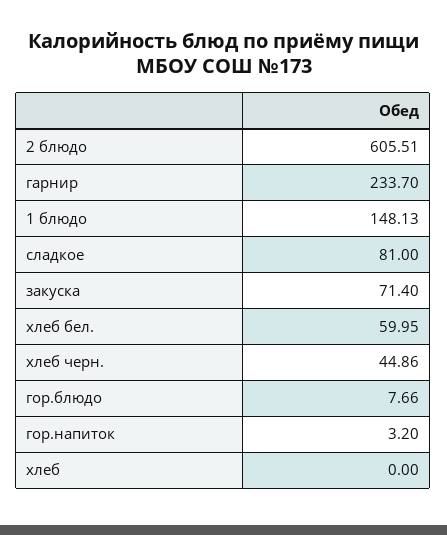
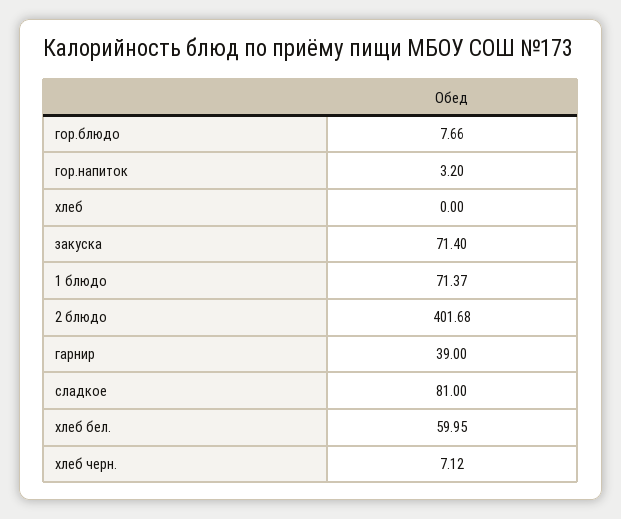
  {
-   "2 блюдо": 605.51,
+   "2 блюдо": 401.68,
-   "гарнир": 233.7,
+   "гарнир": 39,
-   "1 блюдо": 148.13,
+   "1 блюдо": 71.37,
    "сладкое": 81,
    "закуска": 71.4,
    "хлеб бел.": 59.95,
-   "хлеб черн.": 44.86,
+   "хлеб черн.": 7.12,
    "гор.блюдо": 7.66,
    "гор.напиток": 3.2,
    "хлеб": 0
  }

